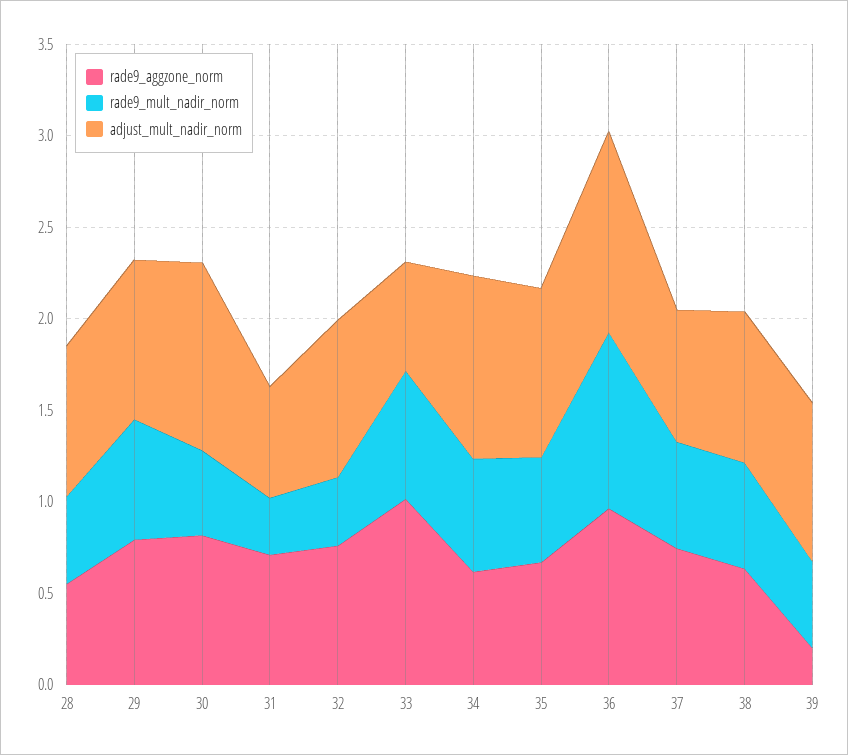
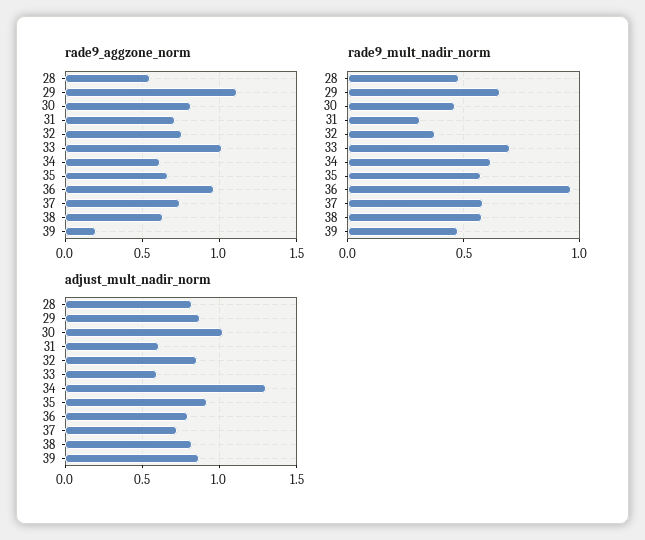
  {
    "rade9_aggzone_norm": {
      "28": 0.55,
-     "29": 0.8,
+     "29": 1.1,
      "30": 0.8,
      "31": 0.7,
      "32": 0.75,
      "33": 1,
      "34": 0.6,
      "35": 0.65,
      "36": 0.95,
      "37": 0.75,
      "38": 0.65,
      "39": 0.2
    },
    "rade9_mult_nadir_norm": {
      "28": 0.5,
      "29": 0.65,
      "30": 0.45,
      "31": 0.3,
      "32": 0.35,
      "33": 0.7,
      "34": 0.6,
      "35": 0.6,
      "36": 0.95,
      "37": 0.6,
      "38": 0.6,
      "39": 0.45
    },
    "adjust_mult_nadir_norm": {
      "28": 0.8,
      "29": 0.85,
      "30": 1.05,
      "31": 0.6,
      "32": 0.85,
      "33": 0.6,
-     "34": 1,
+     "34": 1.3,
      "35": 0.9,
-     "36": 1.1,
+     "36": 0.8,
      "37": 0.7,
      "38": 0.8,
      "39": 0.85
    }
  }

